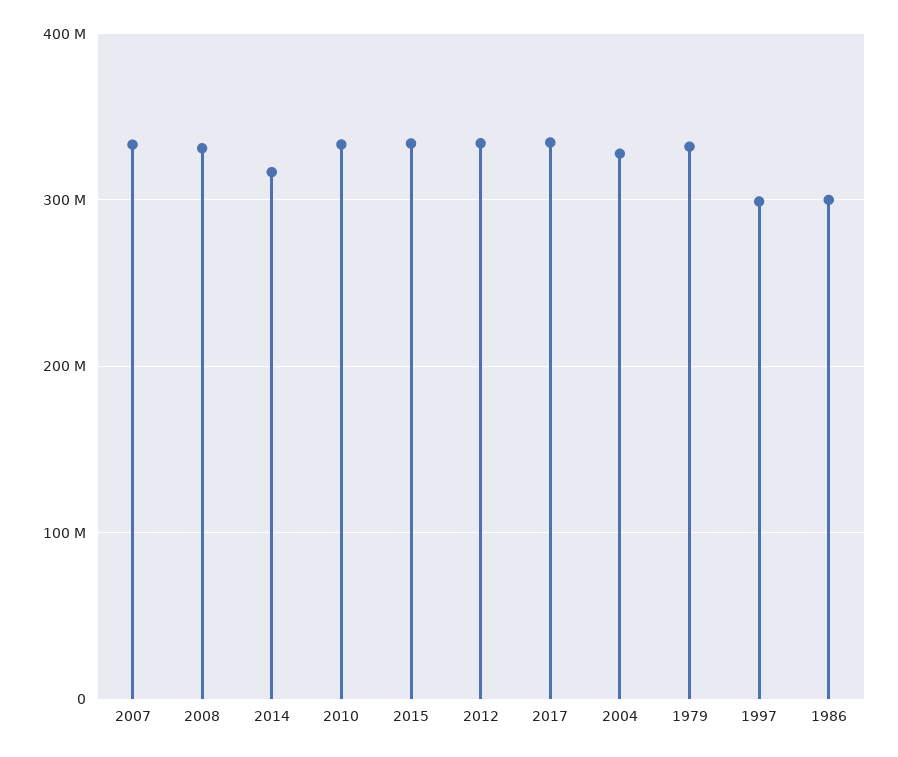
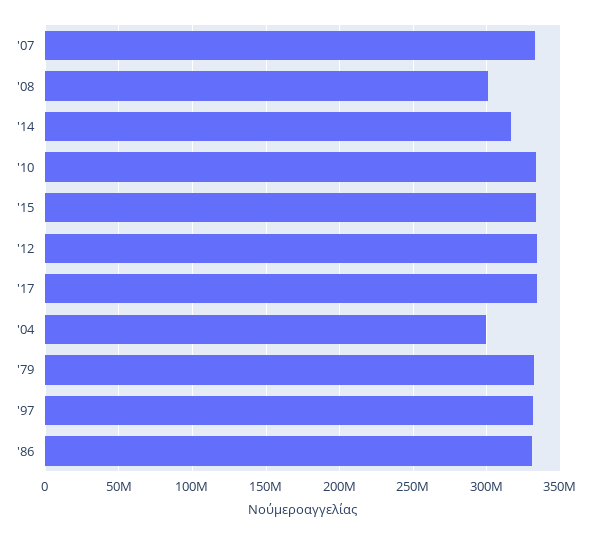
  {
    "2007": 335000000,
-   "2008": 330000000,
+   "2008": 300000000,
    "2014": 315000000,
    "2010": 335000000,
    "2015": 335000000,
    "2012": 335000000,
    "2017": 335000000,
-   "2004": 330000000,
+   "2004": 300000000,
    "1979": 330000000,
-   "1997": 300000000,
+   "1997": 330000000,
-   "1986": 300000000
+   "1986": 330000000
  }

